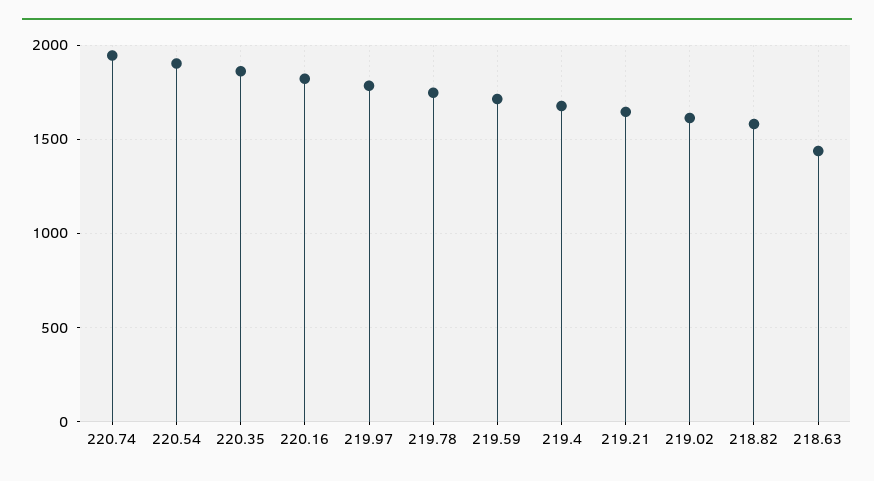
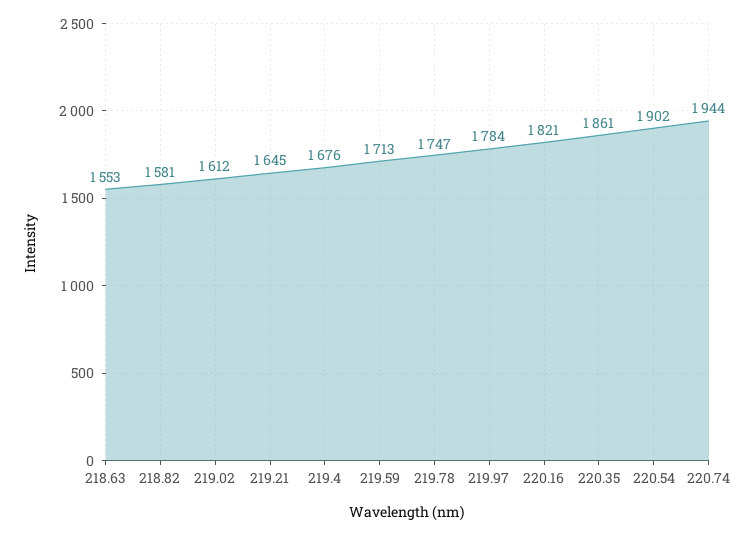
  {
    "220.74": 1944,
    "220.54": 1902,
    "220.35": 1861,
    "220.16": 1821,
    "219.97": 1784,
    "219.78": 1747,
    "219.59": 1713,
    "219.4": 1676,
    "219.21": 1645,
    "219.02": 1612,
    "218.82": 1581,
-   "218.63": 1450
+   "218.63": 1553
  }

